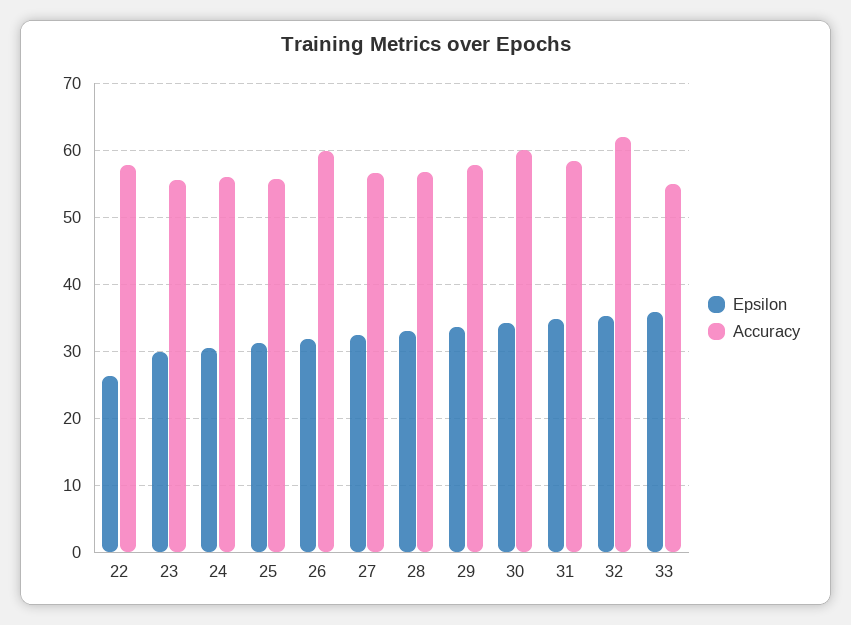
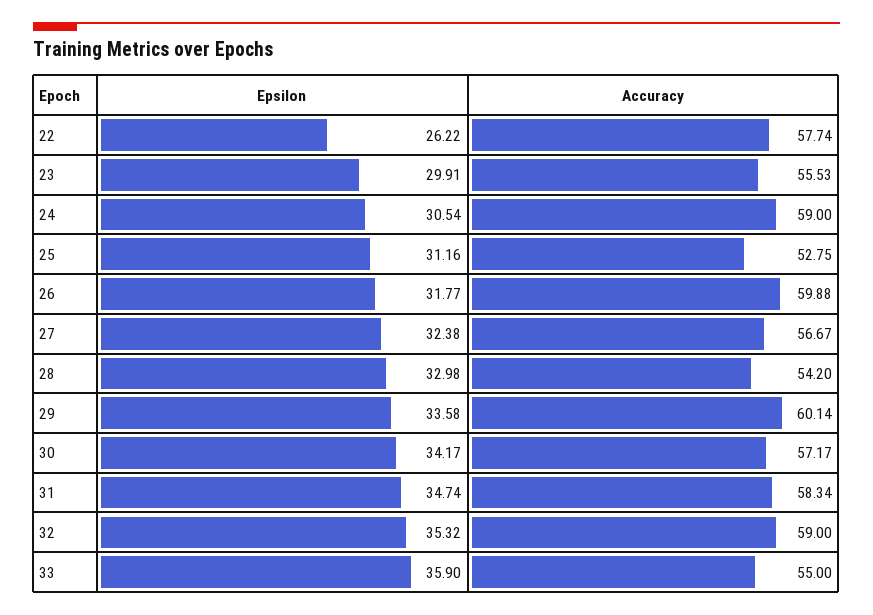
  {
    "Epsilon": {
      "22": 26.22,
      "23": 29.91,
      "24": 30.54,
      "25": 31.16,
      "26": 31.77,
      "27": 32.38,
      "28": 32.98,
      "29": 33.58,
      "30": 34.17,
      "31": 34.74,
      "32": 35.32,
      "33": 35.9
    },
    "Accuracy": {
      "22": 57.74,
      "23": 55.53,
-     "24": 56,
+     "24": 59,
-     "25": 56,
+     "25": 52.75,
      "26": 59.88,
      "27": 56.67,
-     "28": 57,
+     "28": 54.2,
-     "29": 58,
+     "29": 60.14,
-     "30": 60,
+     "30": 57.17,
      "31": 58.34,
-     "32": 62,
+     "32": 59,
      "33": 55
    }
  }

